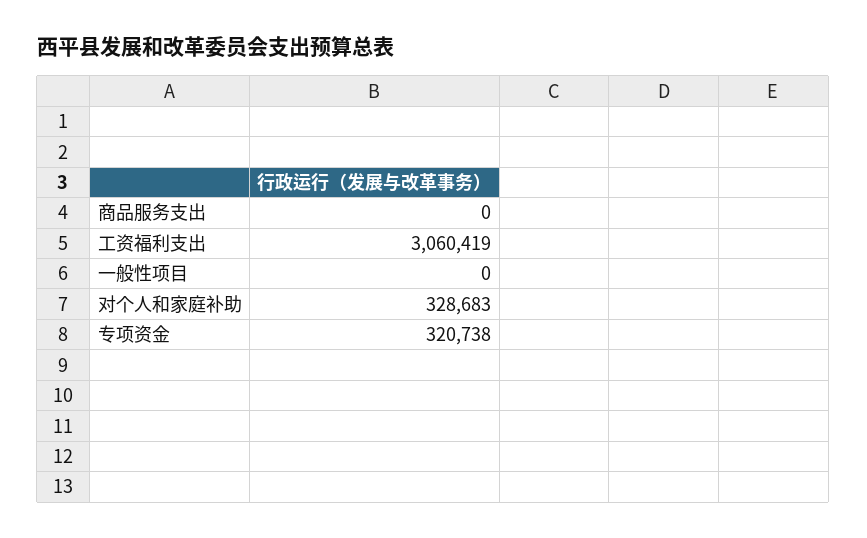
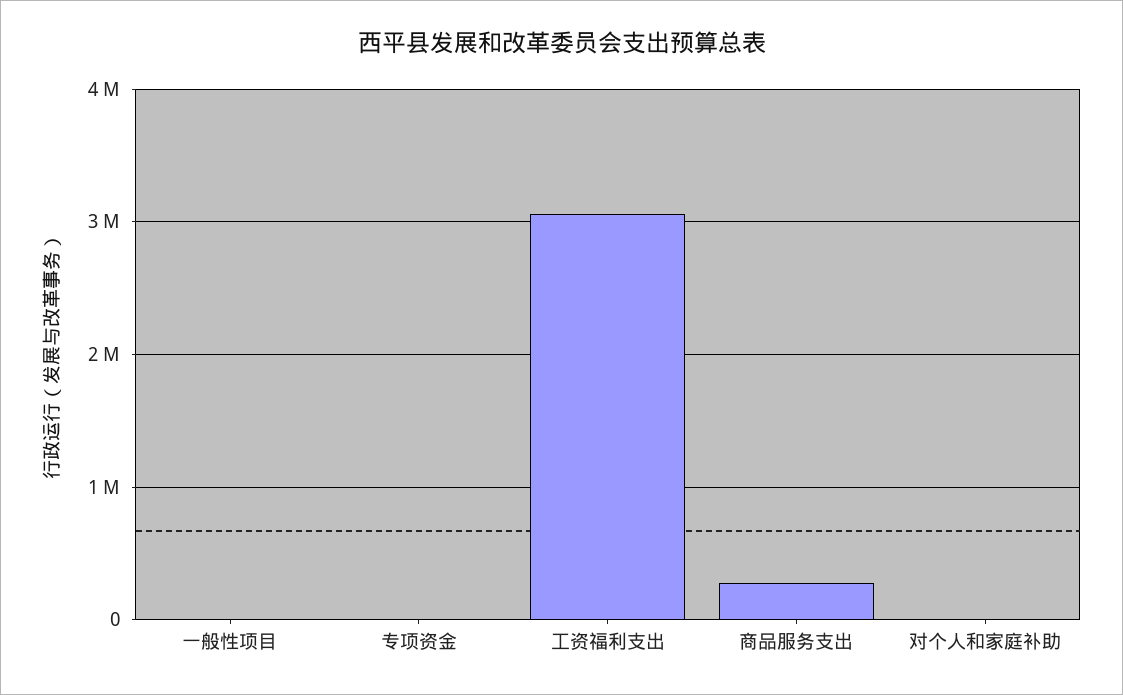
  {
-   "商品服务支出": 0,
+   "商品服务支出": 300000,
    "工资福利支出": 3060419,
    "一般性项目": 0,
-   "对个人和家庭补助": 328683,
+   "对个人和家庭补助": 0,
-   "专项资金": 320738
+   "专项资金": 0
  }

